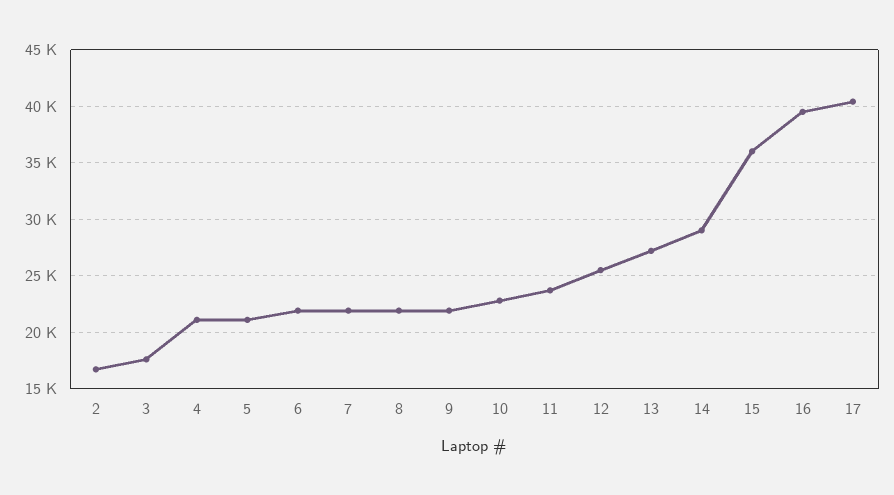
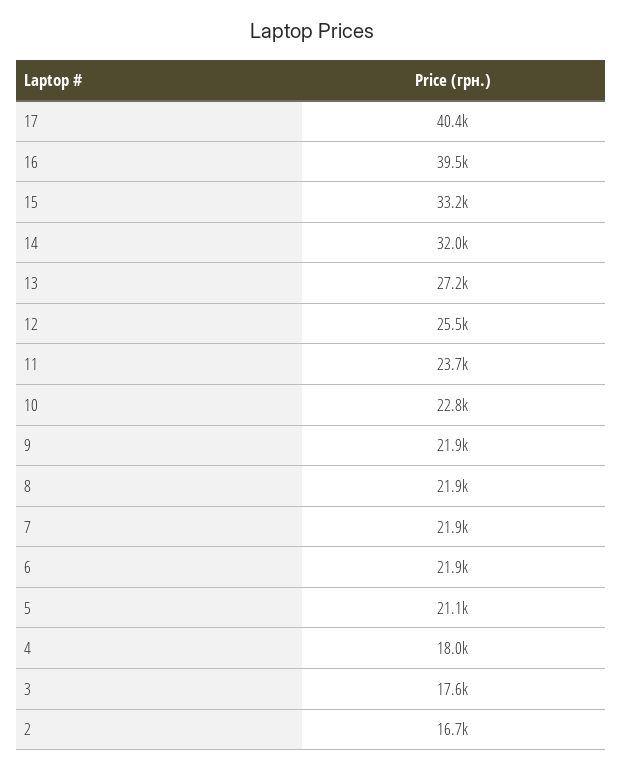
  {
    "2": 16700,
    "3": 17600,
-   "4": 21000,
+   "4": 18000,
    "5": 21100,
    "6": 21900,
    "7": 21900,
    "8": 21900,
    "9": 21900,
    "10": 22800,
    "11": 23700,
    "12": 25500,
    "13": 27200,
-   "14": 29000,
+   "14": 32000,
-   "15": 36000,
+   "15": 33200,
    "16": 39500,
    "17": 40400
  }

